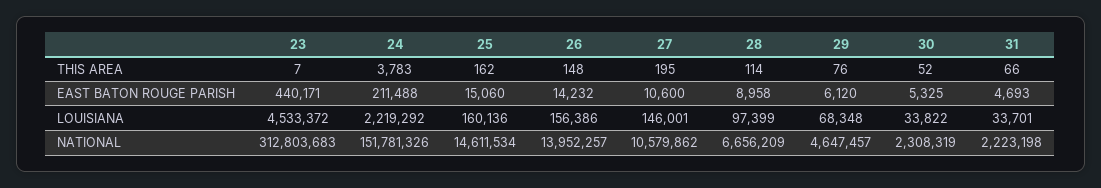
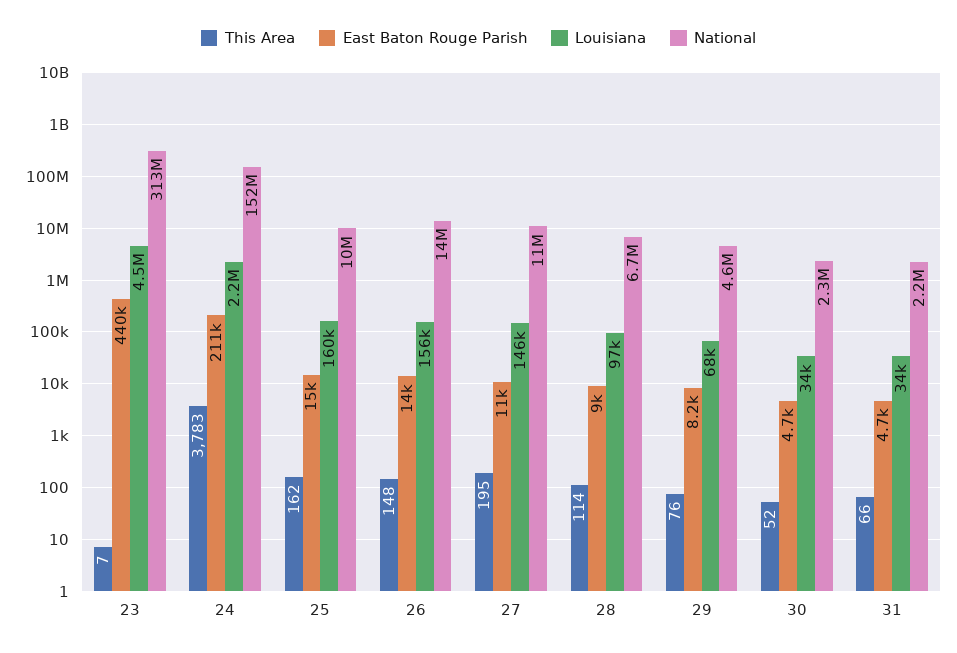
  {
    "THIS AREA": {
      "23": 7,
      "24": 3783,
      "25": 162,
      "26": 148,
      "27": 195,
      "28": 114,
      "29": 76,
      "30": 52,
      "31": 66
    },
    "EAST BATON ROUGE PARISH": {
      "23": 440171,
      "24": 211488,
      "25": 15060,
      "26": 14232,
      "27": 10600,
      "28": 8958,
-     "29": 6120,
+     "29": 8200,
-     "30": 5325,
+     "30": 4700,
      "31": 4693
    },
    "LOUISIANA": {
      "23": 4533372,
      "24": 2219292,
      "25": 160136,
      "26": 156386,
      "27": 146001,
      "28": 97399,
      "29": 68348,
      "30": 33822,
      "31": 33701
    },
    "NATIONAL": {
      "23": 312803683,
      "24": 151781326,
-     "25": 14611534,
+     "25": 10000000,
      "26": 13952257,
      "27": 10579862,
      "28": 6656209,
      "29": 4647457,
      "30": 2308319,
      "31": 2223198
    }
  }

